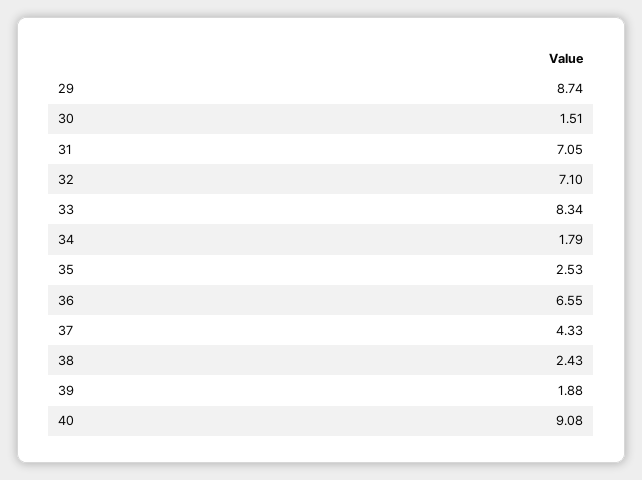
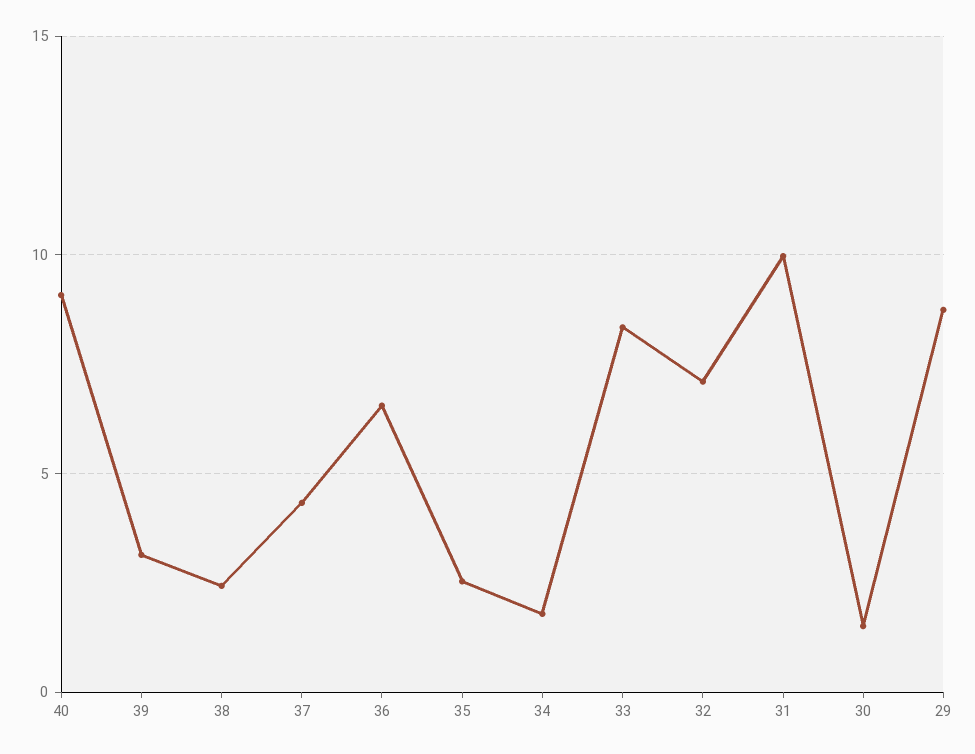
  {
    "29": 8.74,
    "30": 1.51,
-   "31": 7.05,
+   "31": 10,
    "32": 7.1,
    "33": 8.34,
    "34": 1.79,
    "35": 2.53,
    "36": 6.55,
    "37": 4.33,
    "38": 2.43,
-   "39": 1.88,
+   "39": 3,
    "40": 9.08
  }

